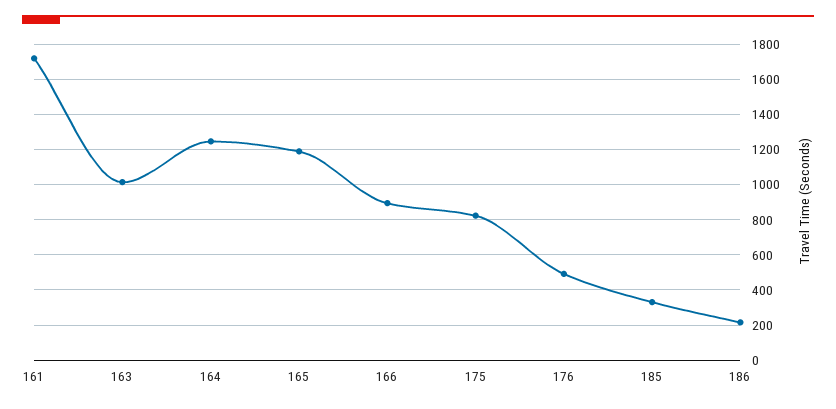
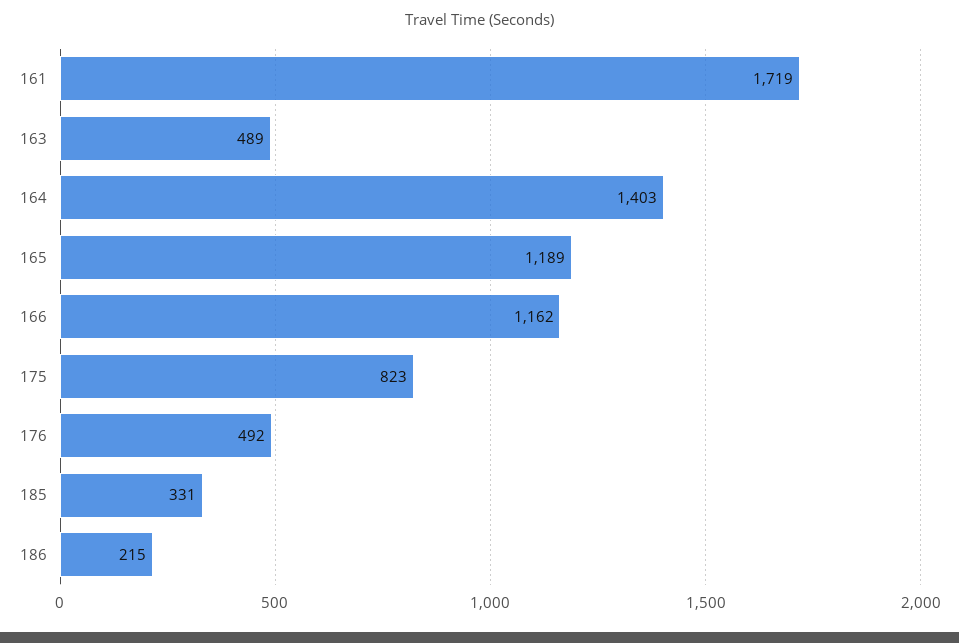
  {
    "161": 1719,
-   "163": 1000,
+   "163": 489,
-   "164": 1250,
+   "164": 1403,
    "165": 1189,
-   "166": 900,
+   "166": 1162,
    "175": 823,
    "176": 492,
    "185": 331,
    "186": 215
  }

